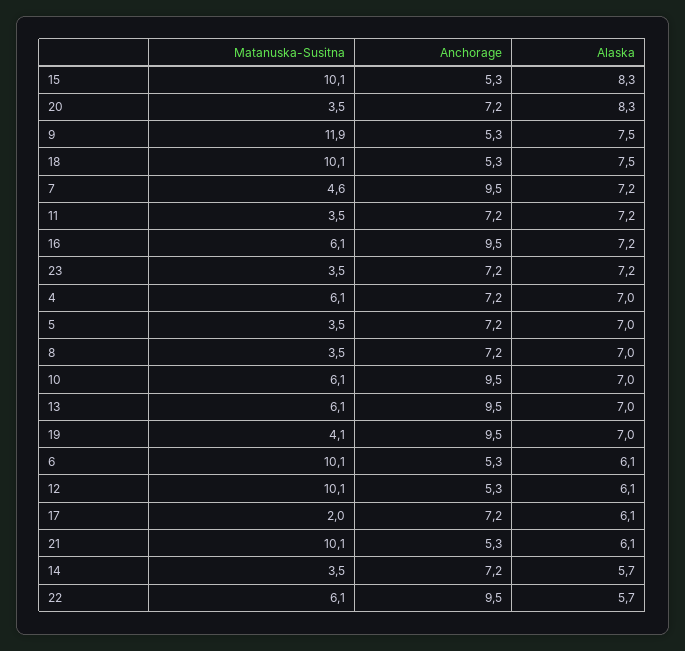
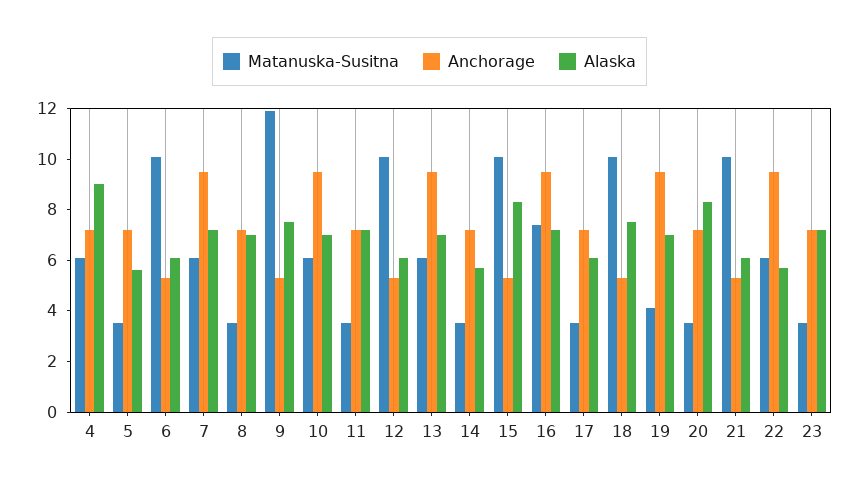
  {
    "Matanuska-Susitna": {
      "15": 10.1,
      "20": 3.5,
      "9": 11.9,
      "18": 10.1,
-     "7": 4.6,
+     "7": 6,
      "11": 3.5,
-     "16": 6.1,
+     "16": 7.5,
      "23": 3.5,
      "4": 6.1,
      "5": 3.5,
      "8": 3.5,
      "10": 6.1,
      "13": 6.1,
      "19": 4.1,
      "6": 10.1,
      "12": 10.1,
-     "17": 2,
+     "17": 3.5,
      "21": 10.1,
      "14": 3.5,
      "22": 6.1
    },
    "Anchorage": {
      "15": 5.3,
      "20": 7.2,
      "9": 5.3,
      "18": 5.3,
      "7": 9.5,
      "11": 7.2,
      "16": 9.5,
      "23": 7.2,
      "4": 7.2,
      "5": 7.2,
      "8": 7.2,
      "10": 9.5,
      "13": 9.5,
      "19": 9.5,
      "6": 5.3,
      "12": 5.3,
      "17": 7.2,
      "21": 5.3,
      "14": 7.2,
      "22": 9.5
    },
    "Alaska": {
      "15": 8.3,
      "20": 8.3,
      "9": 7.5,
      "18": 7.5,
      "7": 7.2,
      "11": 7.2,
      "16": 7.2,
      "23": 7.2,
-     "4": 7,
+     "4": 9,
-     "5": 7,
+     "5": 5.5,
      "8": 7,
      "10": 7,
      "13": 7,
      "19": 7,
      "6": 6.1,
      "12": 6.1,
      "17": 6.1,
      "21": 6.1,
      "14": 5.7,
      "22": 5.7
    }
  }

